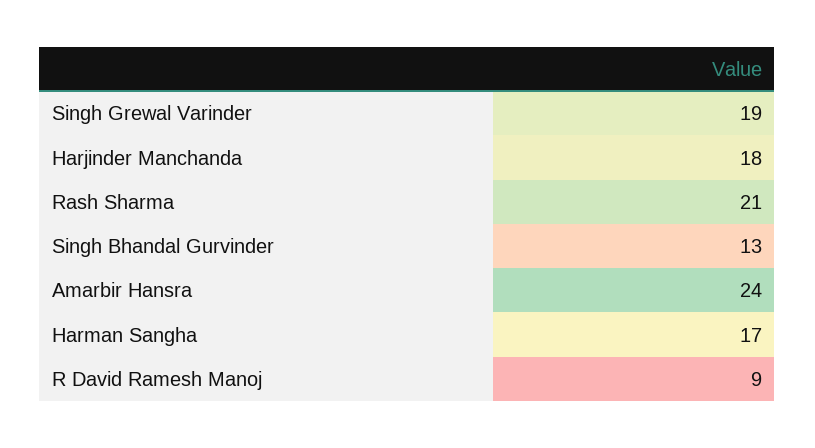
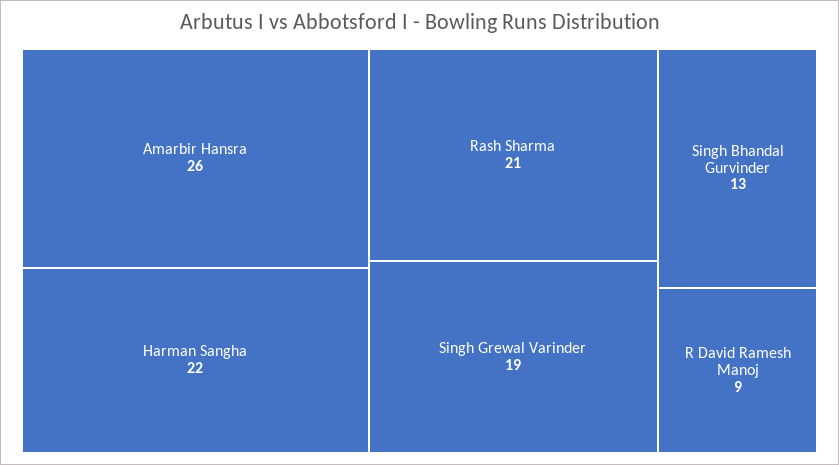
  {
    "Singh Grewal Varinder": 19,
-   "Harjinder Manchanda": 18,
    "Rash Sharma": 21,
    "Singh Bhandal Gurvinder": 13,
-   "Amarbir Hansra": 24,
+   "Amarbir Hansra": 26,
-   "Harman Sangha": 17,
+   "Harman Sangha": 22,
    "R David Ramesh Manoj": 9
  }

